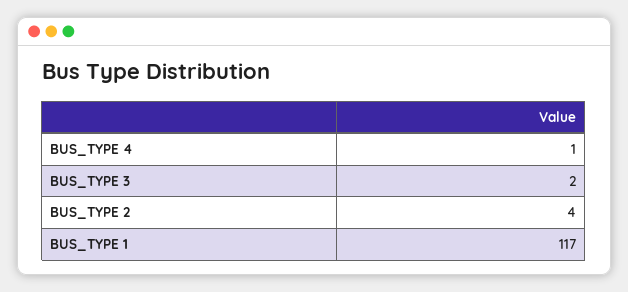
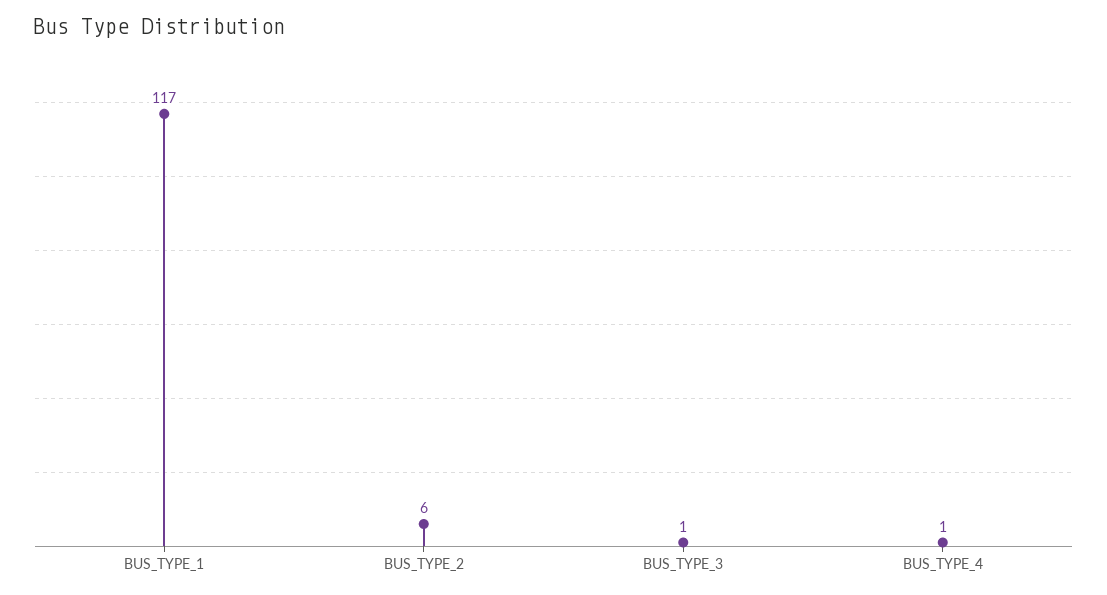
  {
    "BUS_TYPE 4": 1,
-   "BUS_TYPE 3": 2,
+   "BUS_TYPE 3": 1,
-   "BUS_TYPE 2": 4,
+   "BUS_TYPE 2": 6,
    "BUS_TYPE 1": 117
  }

